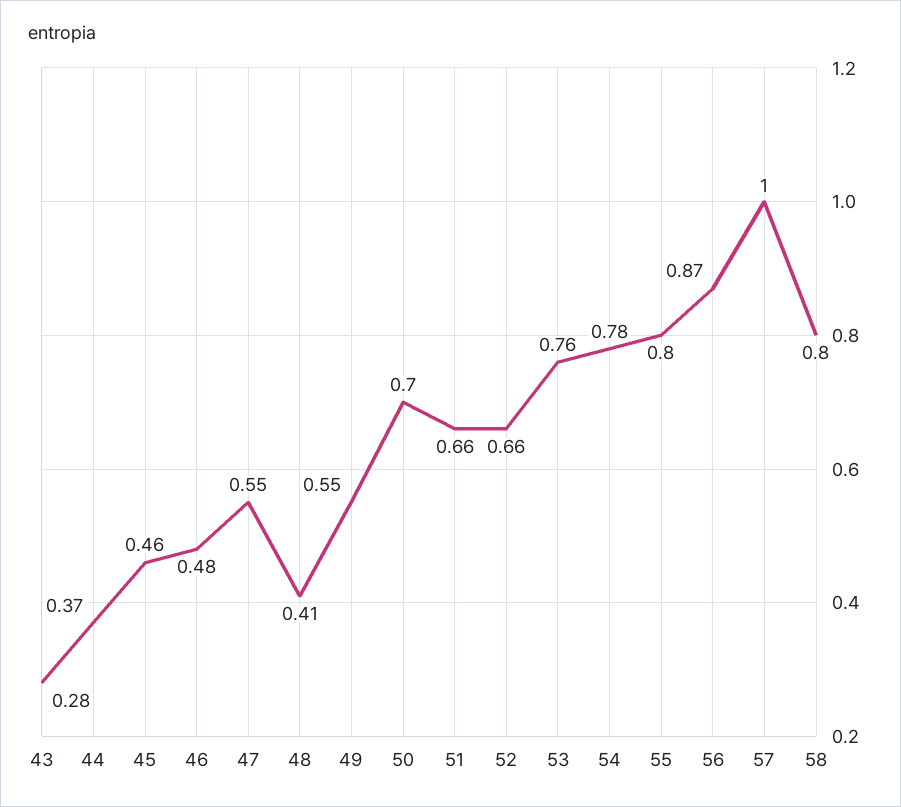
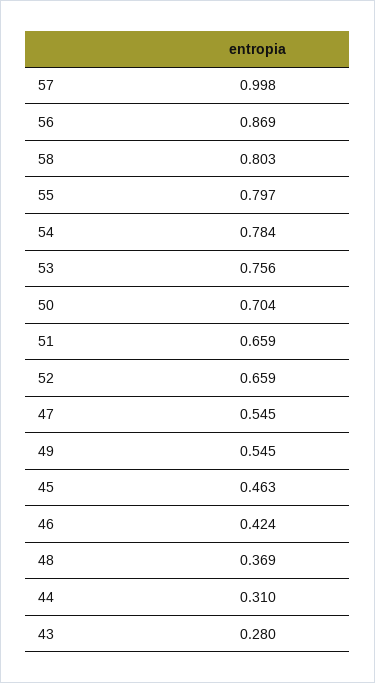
  {
    "43": 0.28,
-   "44": 0.37,
+   "44": 0.31,
    "45": 0.463,
-   "46": 0.48,
+   "46": 0.424,
    "47": 0.545,
-   "48": 0.41,
+   "48": 0.369,
    "49": 0.545,
    "50": 0.704,
    "51": 0.659,
    "52": 0.659,
    "53": 0.756,
    "54": 0.784,
    "55": 0.797,
    "56": 0.869,
    "57": 0.998,
    "58": 0.803
  }

